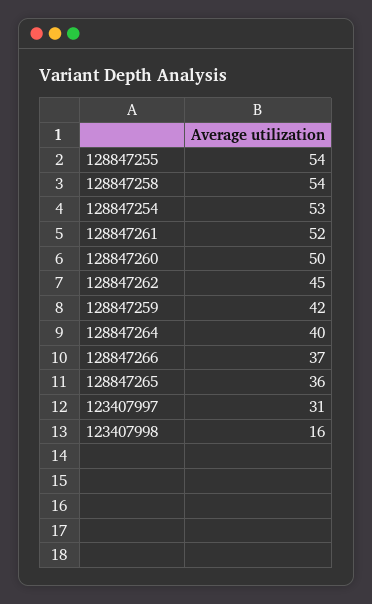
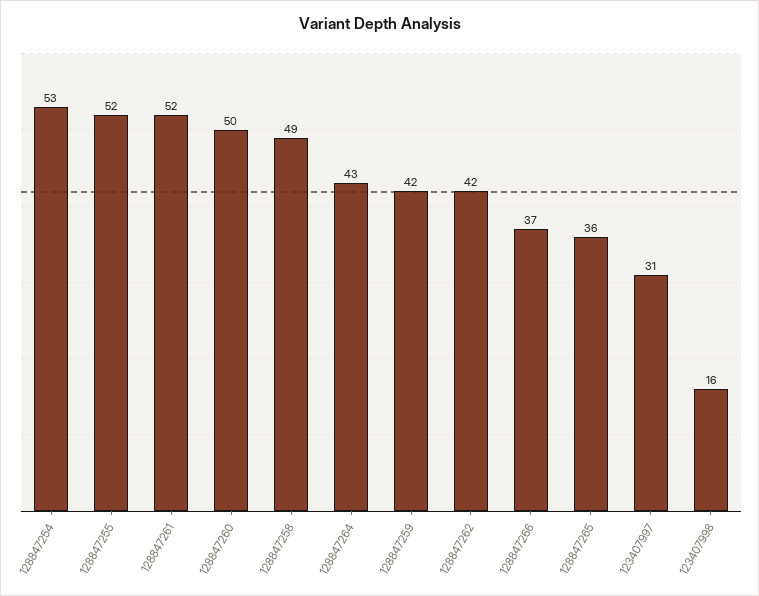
  {
-   "128847255": 54,
+   "128847255": 52,
-   "128847258": 54,
+   "128847258": 49,
    "128847254": 53,
    "128847261": 52,
    "128847260": 50,
-   "128847262": 45,
+   "128847262": 42,
    "128847259": 42,
-   "128847264": 40,
+   "128847264": 43,
    "128847266": 37,
    "128847265": 36,
    "123407997": 31,
    "123407998": 16
  }

